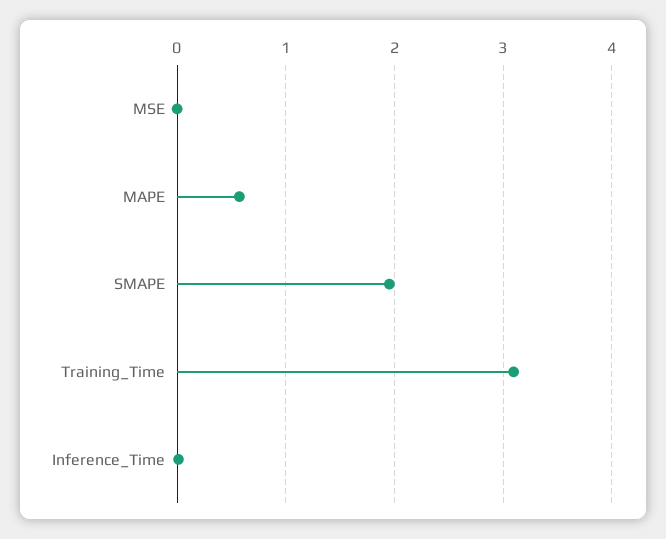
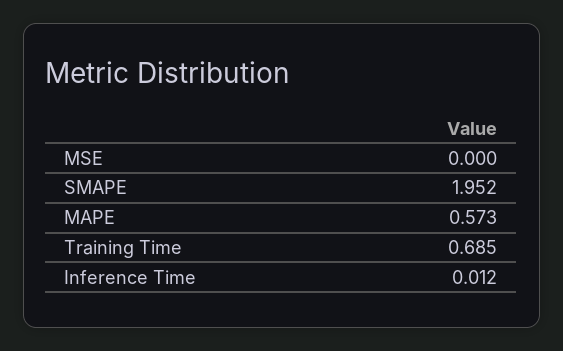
  {
    "MSE": 0,
    "MAPE": 0.573,
    "SMAPE": 1.952,
-   "Training_Time": 3.1,
+   "Training_Time": 0.685,
    "Inference_Time": 0.012
  }

